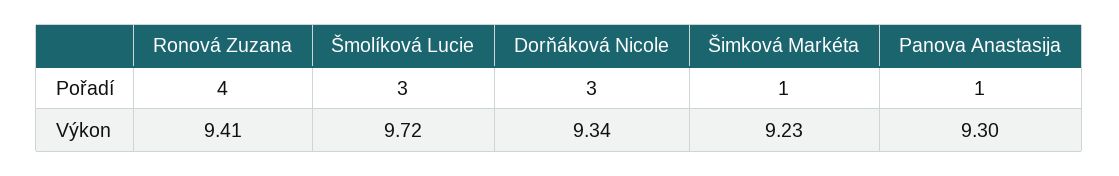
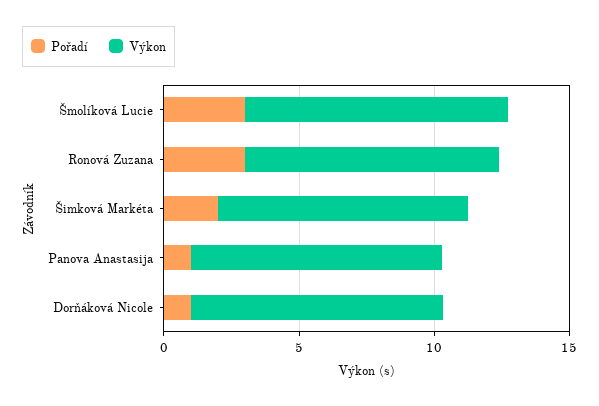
  {
    "Pořadí": {
-     "Ronová Zuzana": 4,
+     "Ronová Zuzana": 3,
      "Šmolíková Lucie": 3,
-     "Dorňáková Nicole": 3,
+     "Dorňáková Nicole": 1,
-     "Šimková Markéta": 1,
+     "Šimková Markéta": 2,
      "Panova Anastasija": 1
    },
    "Výkon": {
      "Ronová Zuzana": 9.41,
      "Šmolíková Lucie": 9.72,
      "Dorňáková Nicole": 9.34,
      "Šimková Markéta": 9.23,
      "Panova Anastasija": 9.3
    }
  }

